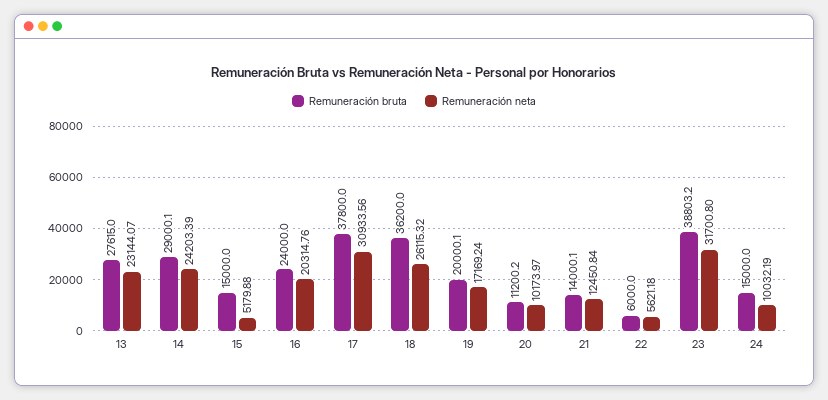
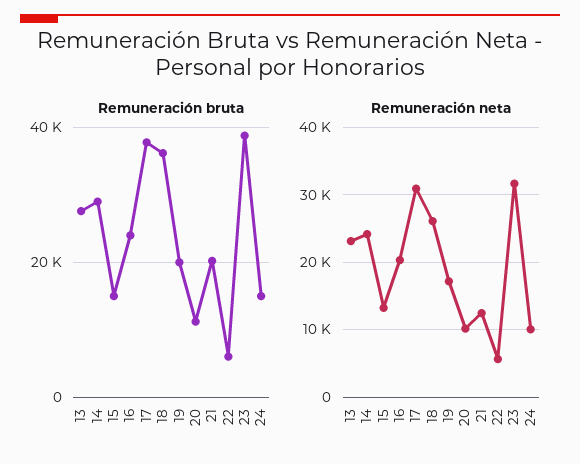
  {
    "Remuneración bruta": {
      "13": 27615,
      "14": 29000.1,
      "15": 15000,
      "16": 24000,
      "17": 37800,
      "18": 36200,
      "19": 20000.1,
      "20": 11200.2,
-     "21": 14000.1,
+     "21": 20000,
      "22": 6000,
      "23": 38803.2,
      "24": 15000
    },
    "Remuneración neta": {
      "13": 23144.07,
      "14": 24203.39,
-     "15": 5179.88,
+     "15": 13000,
      "16": 20314.76,
      "17": 30933.56,
      "18": 26115.32,
      "19": 17169.24,
      "20": 10173.97,
      "21": 12450.84,
      "22": 5621.18,
      "23": 31700.8,
      "24": 10032.19
    }
  }

